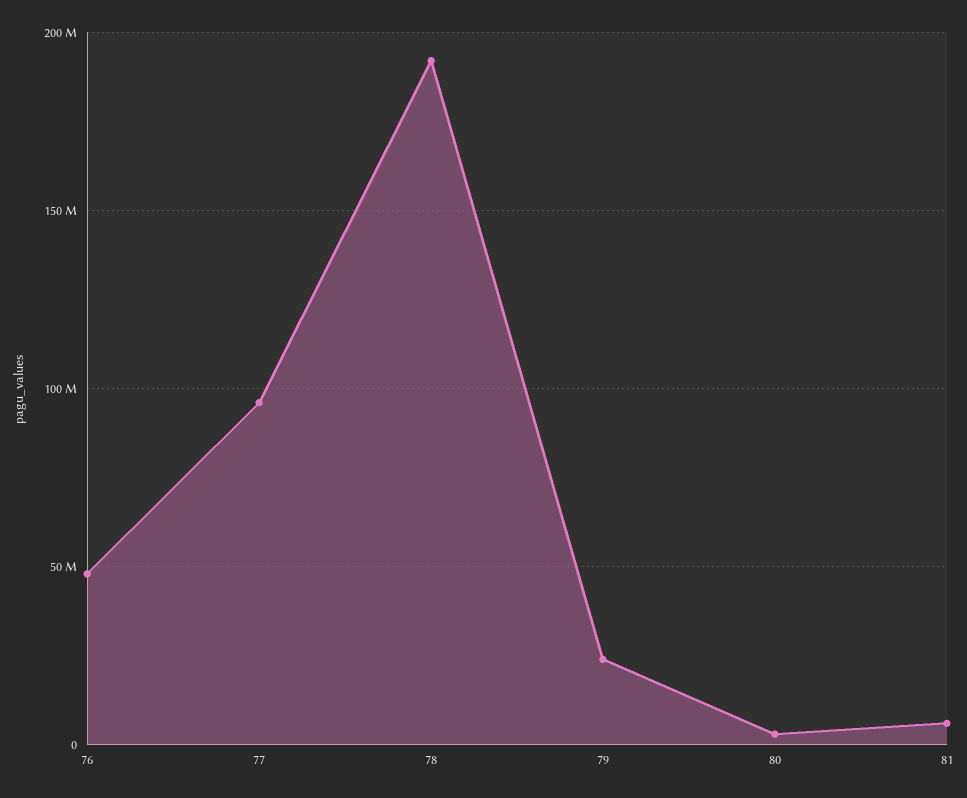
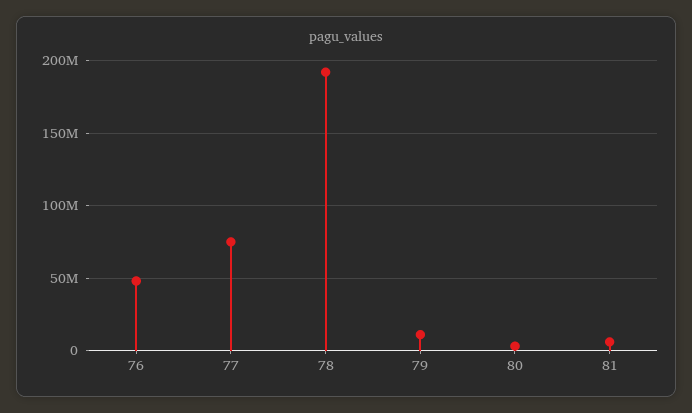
  {
    "76": 50000000,
-   "77": 95000000,
+   "77": 75000000,
    "78": 190000000,
-   "79": 25000000,
+   "79": 10000000,
    "80": 5000000,
    "81": 5000000
  }

